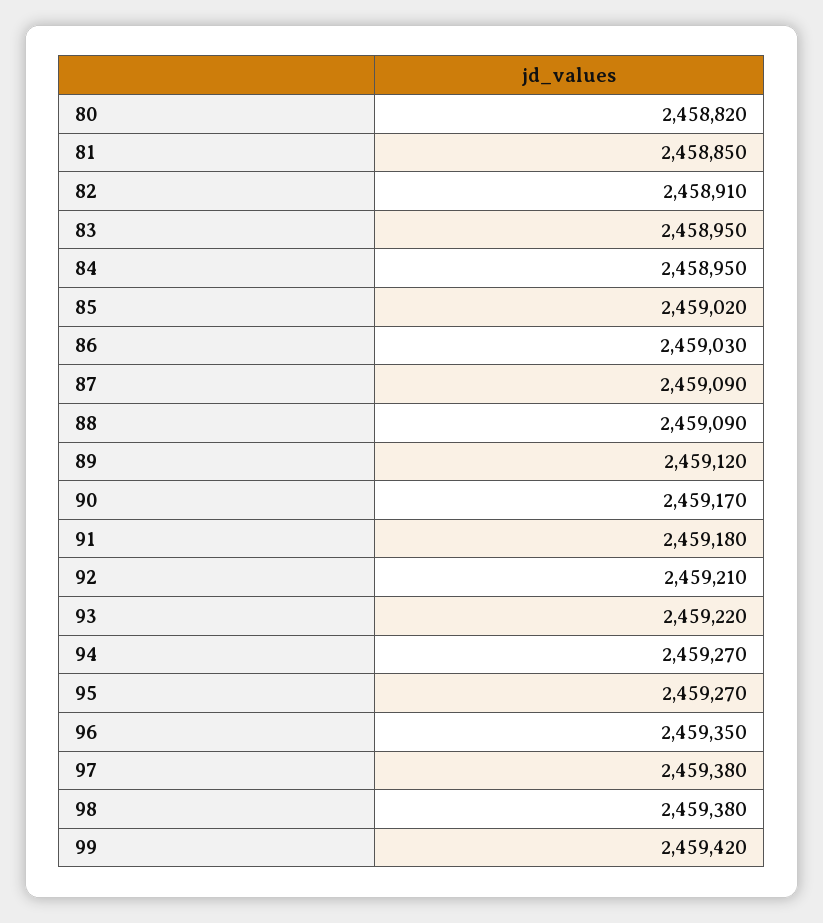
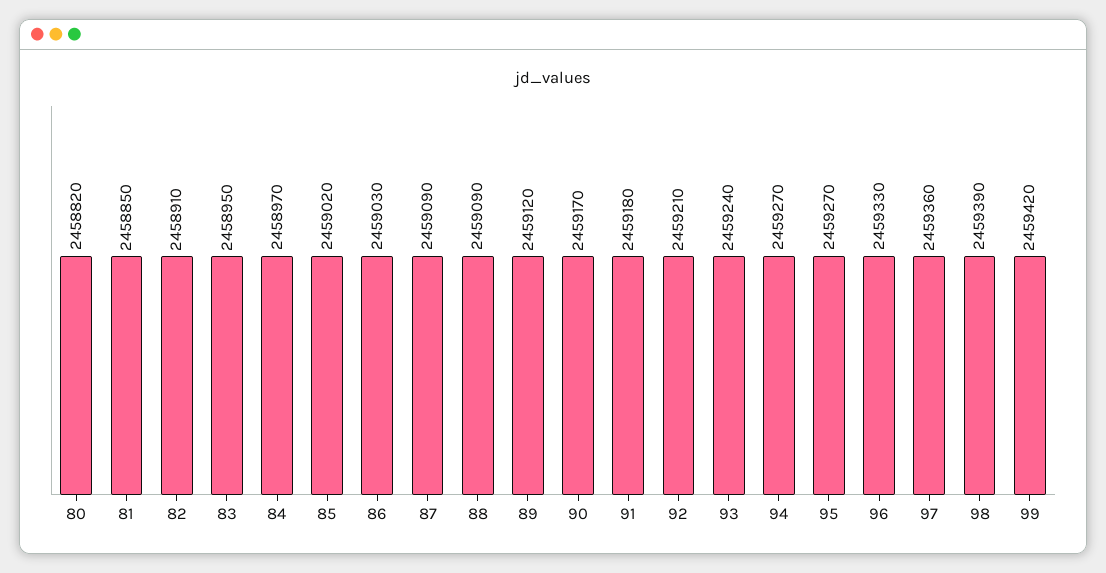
  {
    "80": 2458820,
    "81": 2458850,
    "82": 2458910,
    "83": 2458950,
-   "84": 2458950,
+   "84": 2458970,
    "85": 2459020,
    "86": 2459030,
    "87": 2459090,
    "88": 2459090,
    "89": 2459120,
    "90": 2459170,
    "91": 2459180,
    "92": 2459210,
-   "93": 2459220,
+   "93": 2459240,
    "94": 2459270,
    "95": 2459270,
-   "96": 2459350,
+   "96": 2459330,
-   "97": 2459380,
+   "97": 2459360,
-   "98": 2459380,
+   "98": 2459390,
    "99": 2459420
  }

